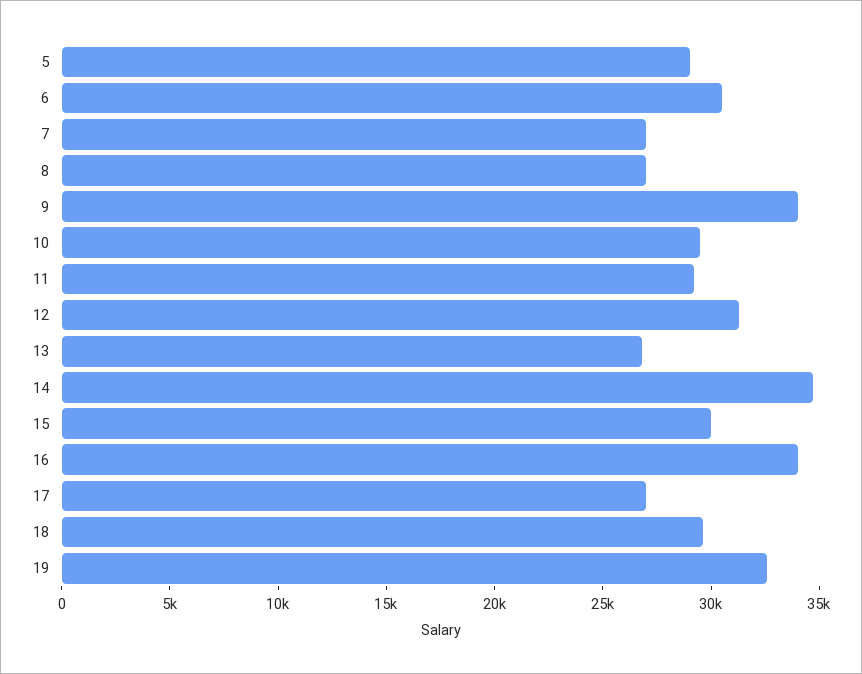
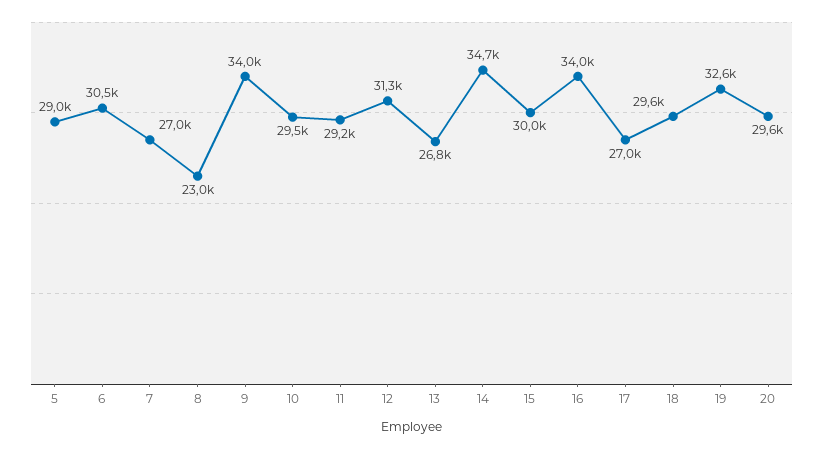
  {
    "5": 29000,
    "6": 30500,
    "7": 27000,
-   "8": 27000,
+   "8": 23000,
    "9": 34000,
    "10": 29500,
    "11": 29200,
    "12": 31300,
    "13": 26800,
    "14": 34700,
    "15": 30000,
    "16": 34000,
    "17": 27000,
    "18": 29600,
-   "19": 32600
+   "19": 32600,
+   "20": 29600
  }

